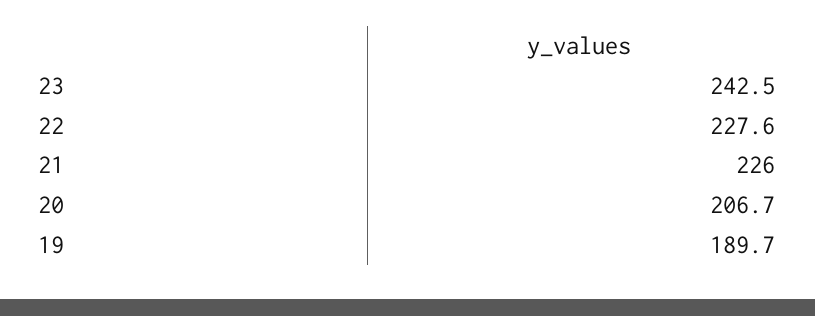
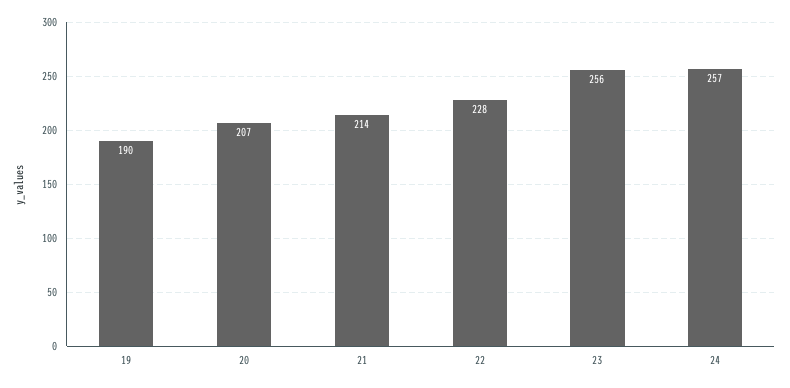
  {
-   "23": 242.5,
+   "23": 256,
    "22": 227.6,
-   "21": 226,
+   "21": 214,
    "20": 206.7,
-   "19": 189.7
+   "19": 189.7,
+   "24": 257
  }

